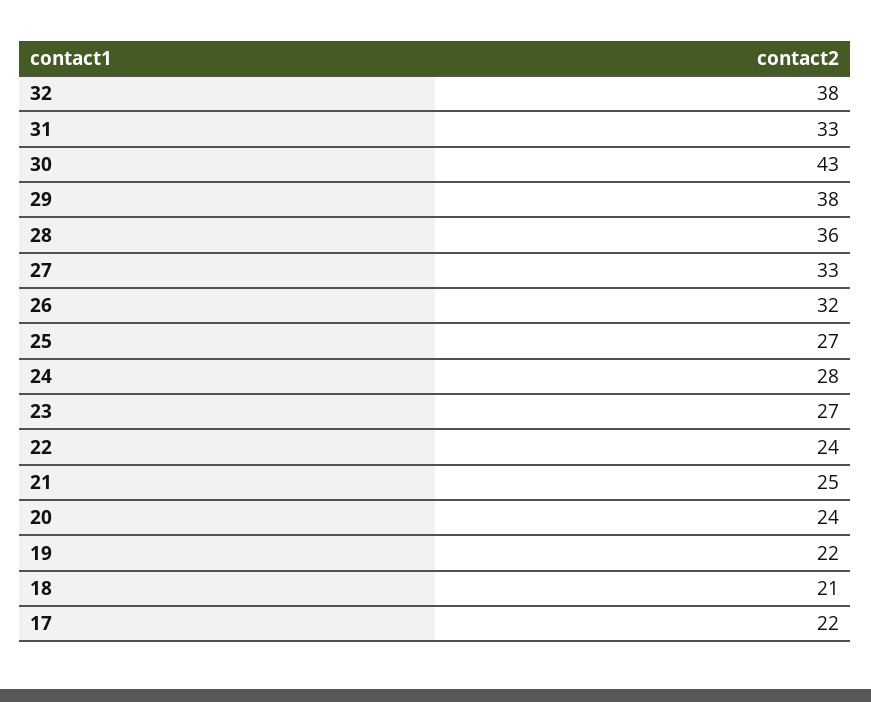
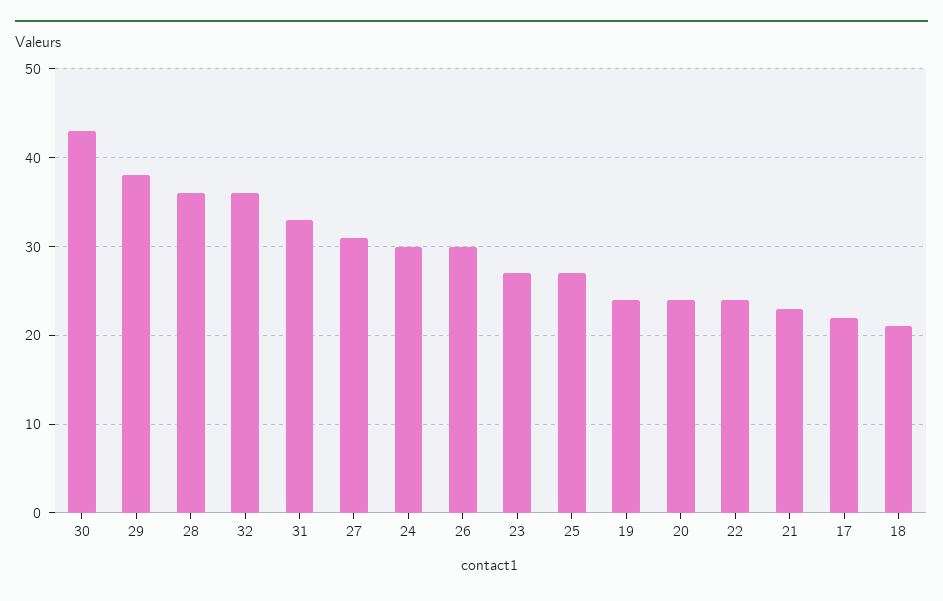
  {
-   "32": 38,
+   "32": 36,
    "31": 33,
    "30": 43,
    "29": 38,
    "28": 36,
-   "27": 33,
+   "27": 31,
-   "26": 32,
+   "26": 30,
    "25": 27,
-   "24": 28,
+   "24": 30,
    "23": 27,
    "22": 24,
-   "21": 25,
+   "21": 23,
    "20": 24,
-   "19": 22,
+   "19": 24,
    "18": 21,
    "17": 22
  }

